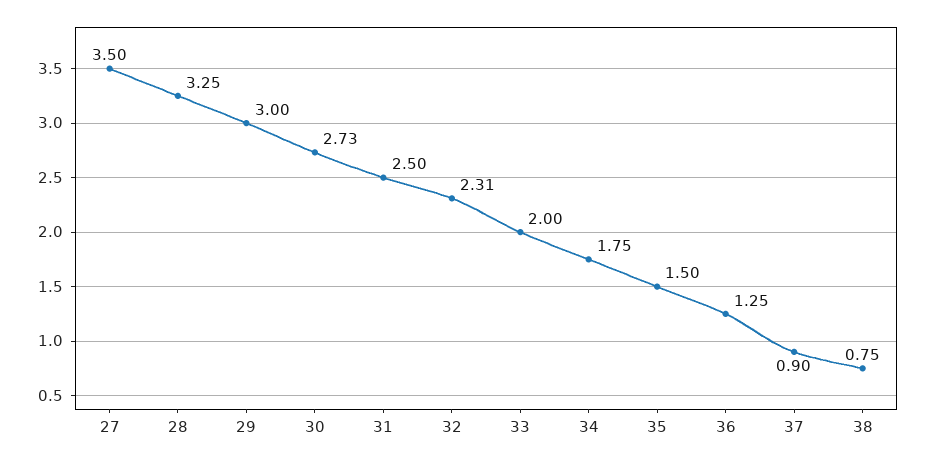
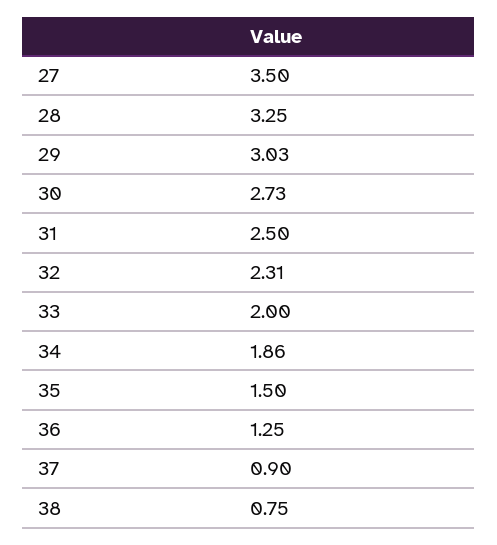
  {
    "27": 3.5,
    "28": 3.25,
-   "29": 3,
+   "29": 3.03,
    "30": 2.73,
    "31": 2.5,
    "32": 2.31,
    "33": 2,
-   "34": 1.75,
+   "34": 1.86,
    "35": 1.5,
    "36": 1.25,
    "37": 0.9,
    "38": 0.75
  }

